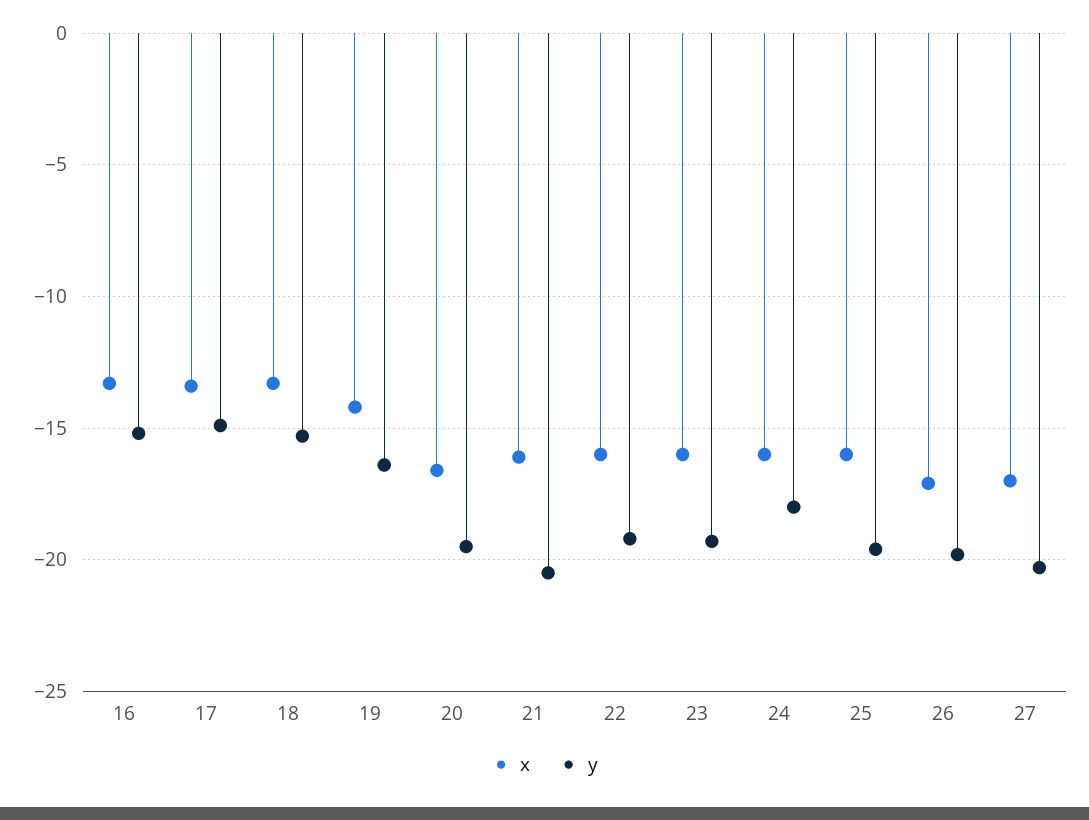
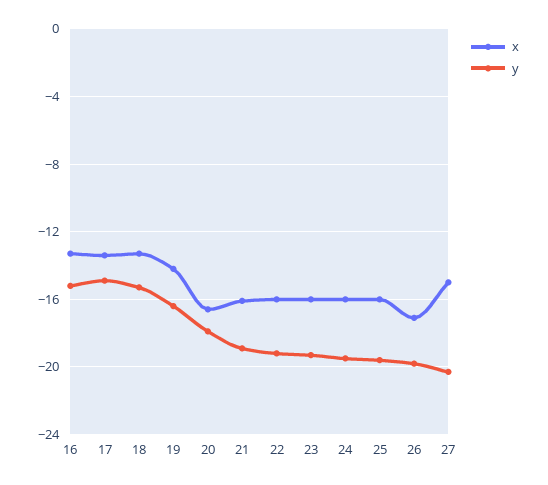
  {
    "x": {
      "16": -13.5,
      "17": -13.5,
      "18": -13.5,
      "19": -14,
      "20": -16.5,
      "21": -16,
      "22": -16,
      "23": -16,
      "24": -16,
      "25": -16,
      "26": -17,
-     "27": -17
+     "27": -15
    },
    "y": {
      "16": -15,
      "17": -15,
      "18": -15.5,
      "19": -16.5,
-     "20": -19.5,
+     "20": -18,
-     "21": -20.5,
+     "21": -19,
      "22": -19,
      "23": -19.5,
-     "24": -18,
+     "24": -19.5,
      "25": -19.5,
      "26": -20,
      "27": -20.5
    }
  }

